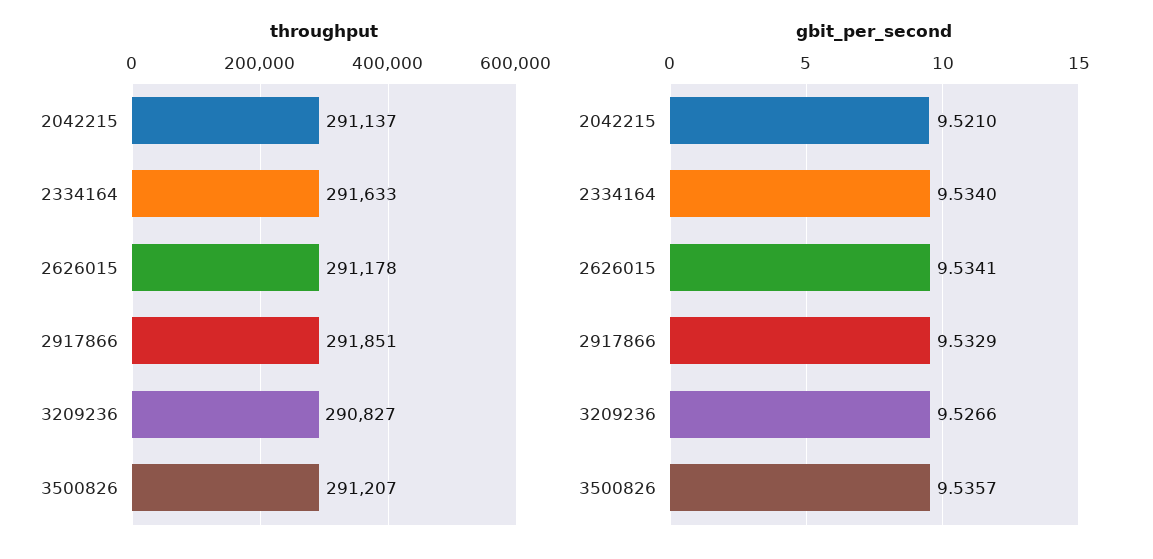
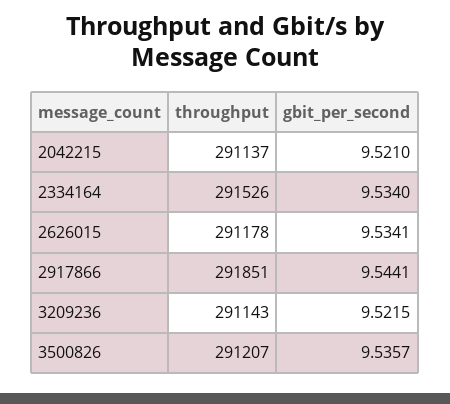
  {
    "throughput": {
      "2042215": 291137,
-     "2334164": 291633,
+     "2334164": 291526,
      "2626015": 291178,
      "2917866": 291851,
-     "3209236": 290827,
+     "3209236": 291143,
      "3500826": 291207
    },
    "gbit_per_second": {
      "2042215": 9.521,
      "2334164": 9.534,
      "2626015": 9.5341,
-     "2917866": 9.5329,
+     "2917866": 9.5441,
-     "3209236": 9.5266,
+     "3209236": 9.5215,
      "3500826": 9.5357
    }
  }

